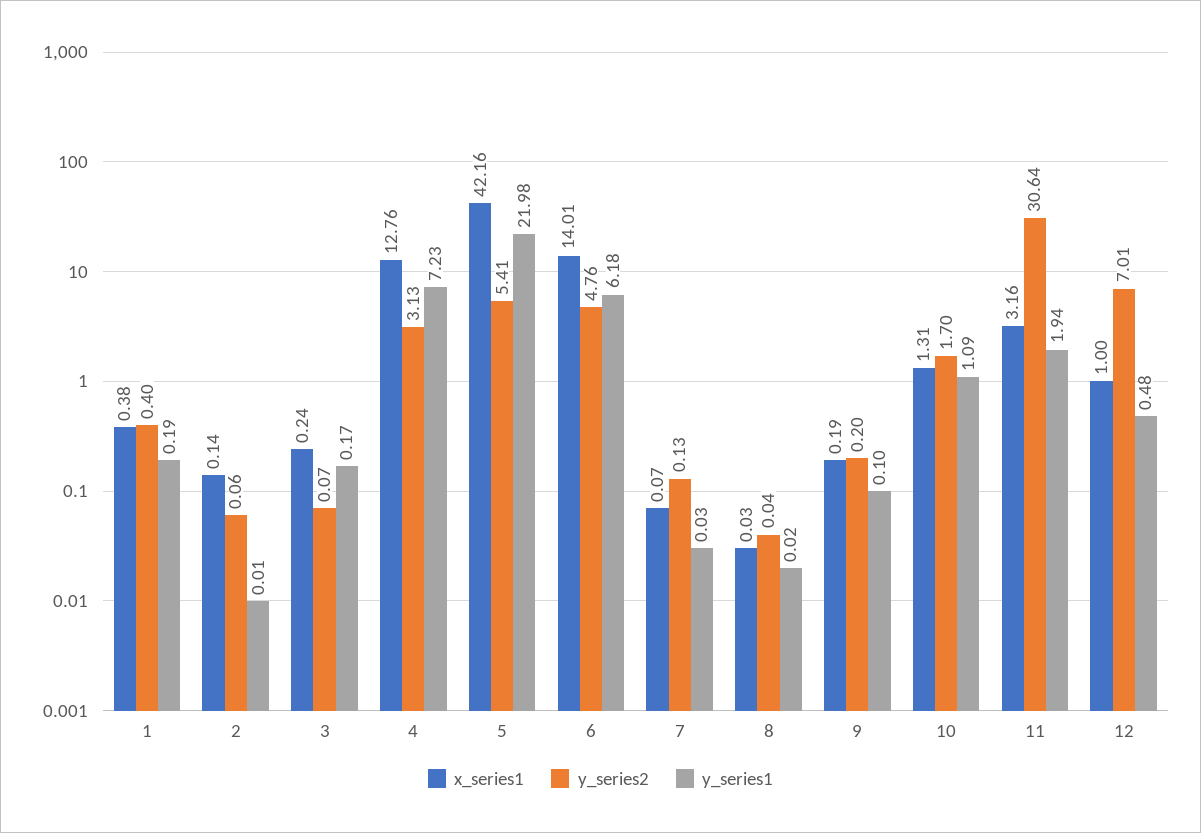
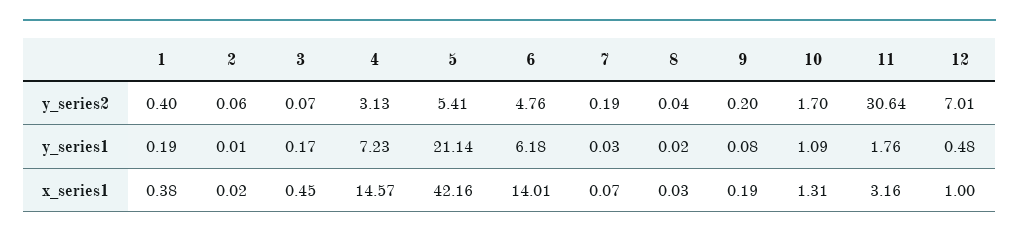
  {
    "x_series1": {
      "1": 0.38,
-     "2": 0.14,
+     "2": 0.02,
-     "3": 0.24,
+     "3": 0.45,
-     "4": 12.76,
+     "4": 14.57,
      "5": 42.16,
      "6": 14.01,
      "7": 0.07,
      "8": 0.03,
      "9": 0.19,
      "10": 1.31,
      "11": 3.16,
      "12": 1
    },
    "y_series2": {
      "1": 0.4,
      "2": 0.06,
      "3": 0.07,
      "4": 3.13,
      "5": 5.41,
      "6": 4.76,
-     "7": 0.13,
+     "7": 0.19,
      "8": 0.04,
      "9": 0.2,
      "10": 1.7,
      "11": 30.64,
      "12": 7.01
    },
    "y_series1": {
      "1": 0.19,
      "2": 0.01,
      "3": 0.17,
      "4": 7.23,
-     "5": 21.98,
+     "5": 21.14,
      "6": 6.18,
      "7": 0.03,
      "8": 0.02,
-     "9": 0.1,
+     "9": 0.08,
      "10": 1.09,
-     "11": 1.94,
+     "11": 1.76,
      "12": 0.48
    }
  }

